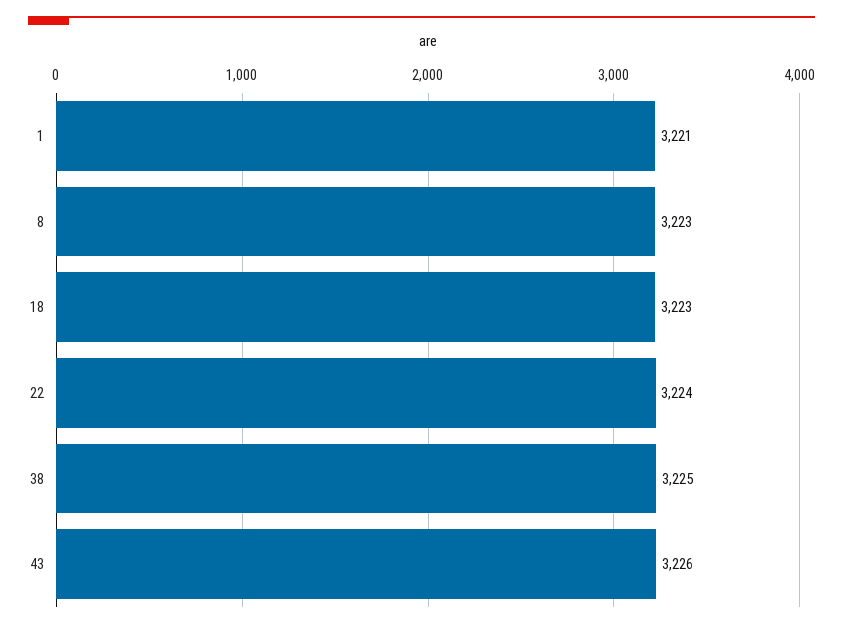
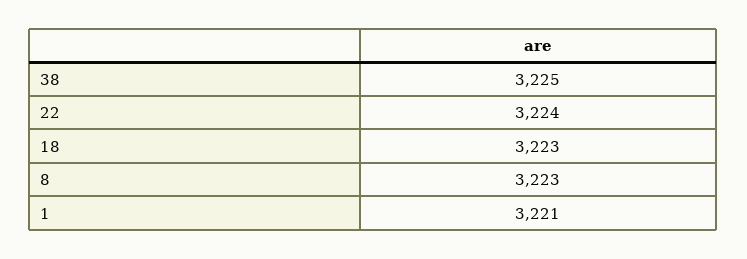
  {
    "1": 3221,
    "8": 3223,
    "18": 3223,
    "22": 3224,
-   "38": 3225,
+   "38": 3225
-   "43": 3226
  }

